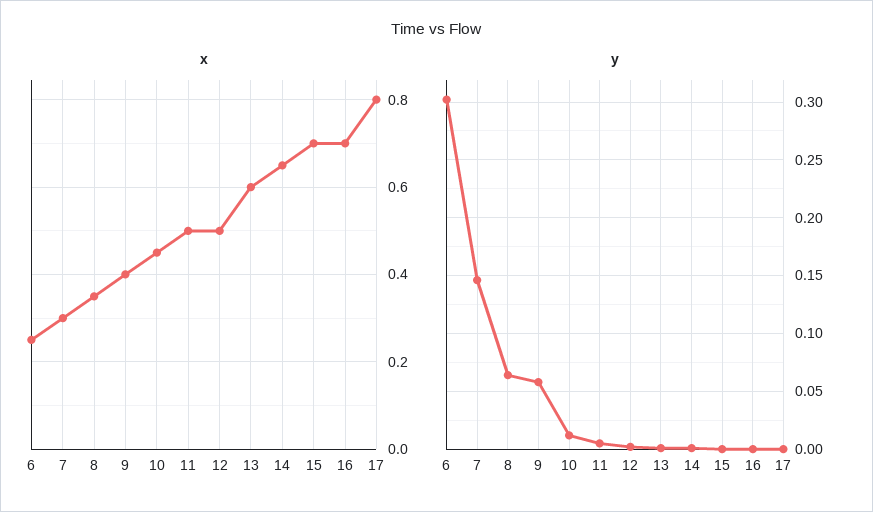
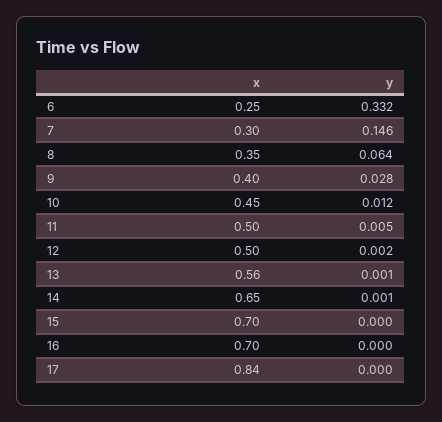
  {
    "x": {
      "6": 0.25,
      "7": 0.3,
      "8": 0.35,
      "9": 0.4,
      "10": 0.45,
      "11": 0.5,
      "12": 0.5,
-     "13": 0.6,
+     "13": 0.56,
      "14": 0.65,
      "15": 0.7,
      "16": 0.7,
-     "17": 0.8
+     "17": 0.84
    },
    "y": {
-     "6": 0.3,
+     "6": 0.332,
      "7": 0.146,
      "8": 0.064,
-     "9": 0.06,
+     "9": 0.028,
      "10": 0.012,
      "11": 0.005,
      "12": 0.002,
      "13": 0.001,
      "14": 0.001,
      "15": 0,
      "16": 0,
      "17": 0
    }
  }

